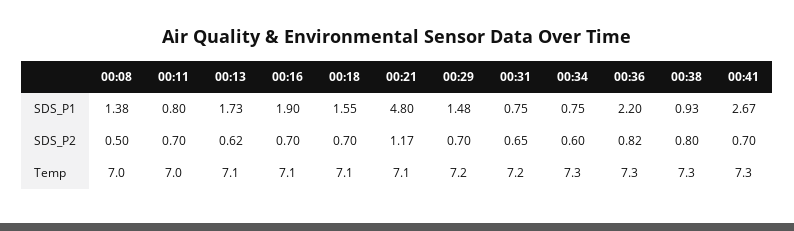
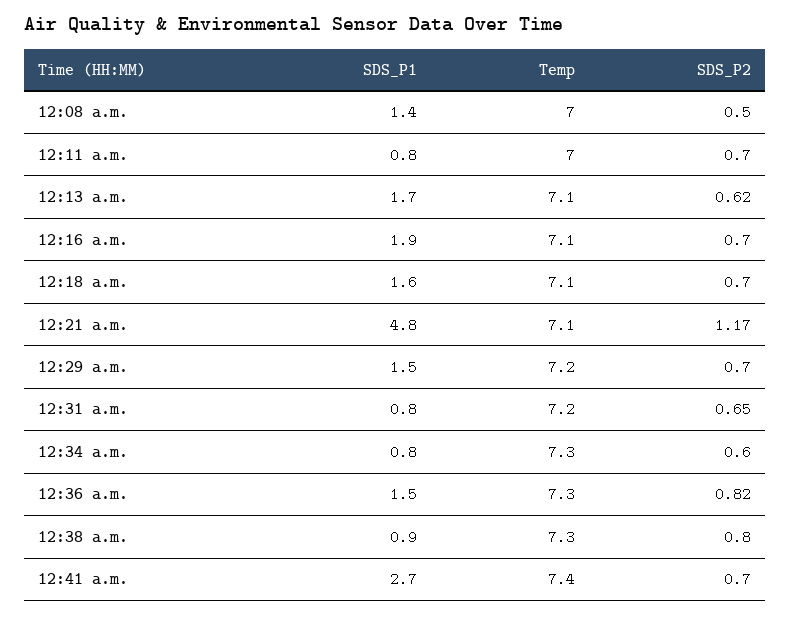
  {
    "00:08": {
      "SDS_P1": 1.38,
      "SDS_P2": 0.5,
      "Temp": 7
    },
    "00:11": {
      "SDS_P1": 0.8,
      "SDS_P2": 0.7,
      "Temp": 7
    },
    "00:13": {
      "SDS_P1": 1.73,
      "SDS_P2": 0.62,
      "Temp": 7.1
    },
    "00:16": {
      "SDS_P1": 1.9,
      "SDS_P2": 0.7,
      "Temp": 7.1
    },
    "00:18": {
      "SDS_P1": 1.55,
      "SDS_P2": 0.7,
      "Temp": 7.1
    },
    "00:21": {
      "SDS_P1": 4.8,
      "SDS_P2": 1.17,
      "Temp": 7.1
    },
    "00:29": {
      "SDS_P1": 1.48,
      "SDS_P2": 0.7,
      "Temp": 7.2
    },
    "00:31": {
      "SDS_P1": 0.75,
      "SDS_P2": 0.65,
      "Temp": 7.2
    },
    "00:34": {
      "SDS_P1": 0.75,
      "SDS_P2": 0.6,
      "Temp": 7.3
    },
    "00:36": {
-     "SDS_P1": 2.2,
+     "SDS_P1": 1.5,
      "SDS_P2": 0.82,
      "Temp": 7.3
    },
    "00:38": {
      "SDS_P1": 0.93,
      "SDS_P2": 0.8,
      "Temp": 7.3
    },
    "00:41": {
      "SDS_P1": 2.67,
      "SDS_P2": 0.7,
-     "Temp": 7.3
+     "Temp": 7.4
    }
  }

